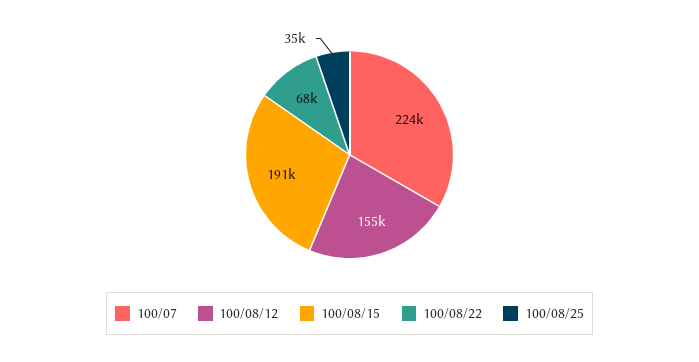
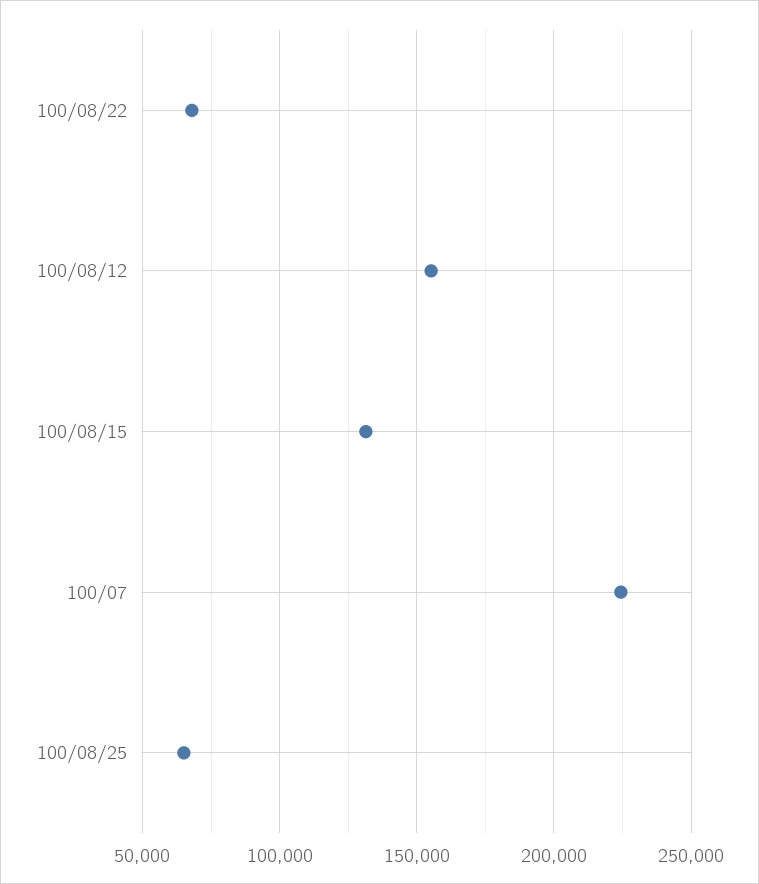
  {
    "100/07": 224000,
    "100/08/12": 155000,
-   "100/08/15": 191000,
+   "100/08/15": 130000,
    "100/08/22": 68000,
-   "100/08/25": 35000
+   "100/08/25": 65000
  }

